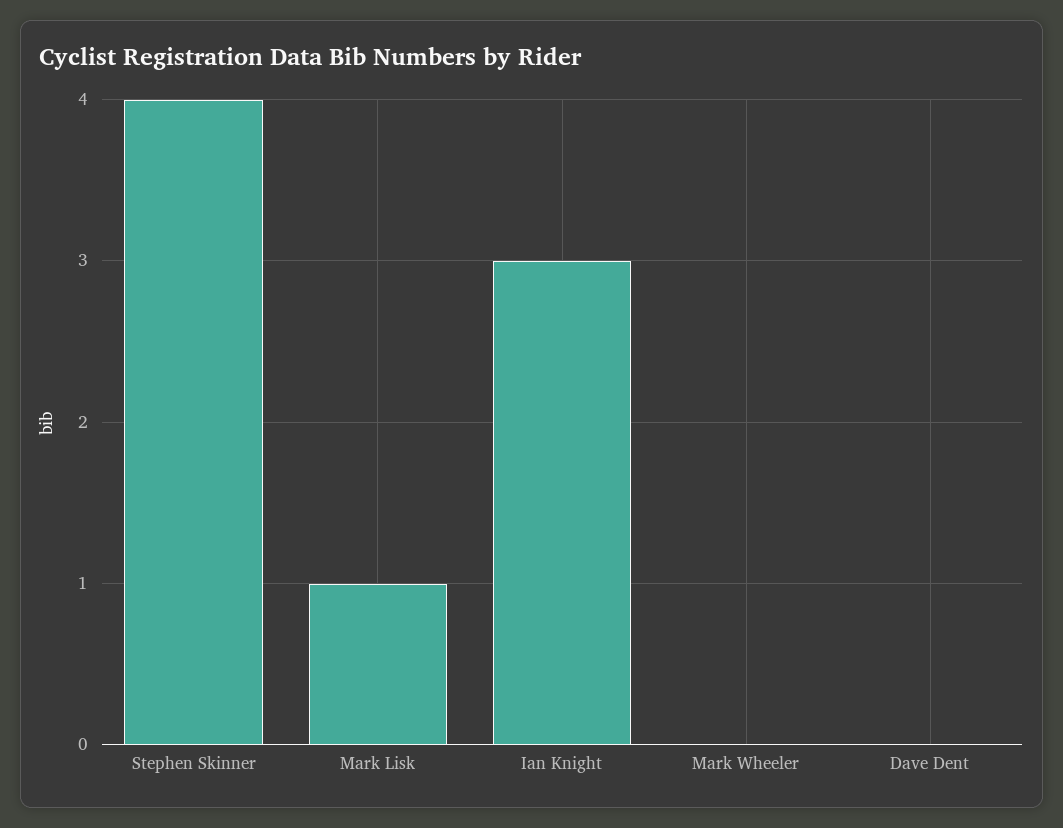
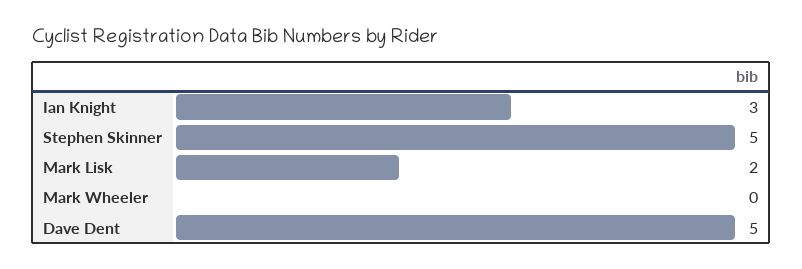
  {
-   "Stephen Skinner": 4,
+   "Stephen Skinner": 5,
-   "Mark Lisk": 1,
+   "Mark Lisk": 2,
    "Ian Knight": 3,
    "Mark Wheeler": 0,
-   "Dave Dent": 0
+   "Dave Dent": 5
  }

